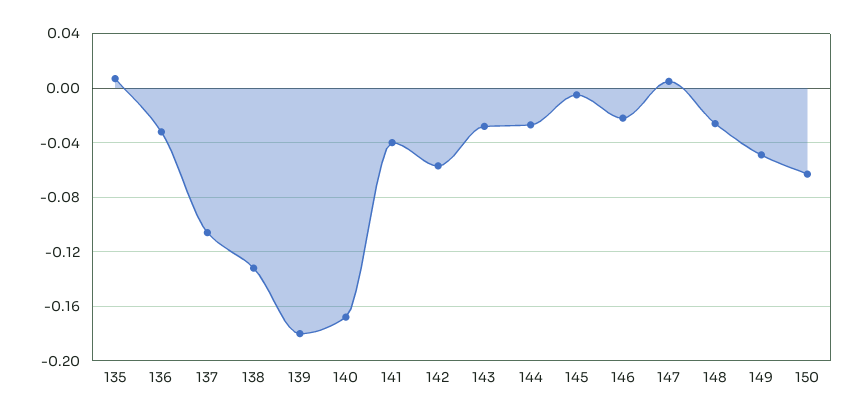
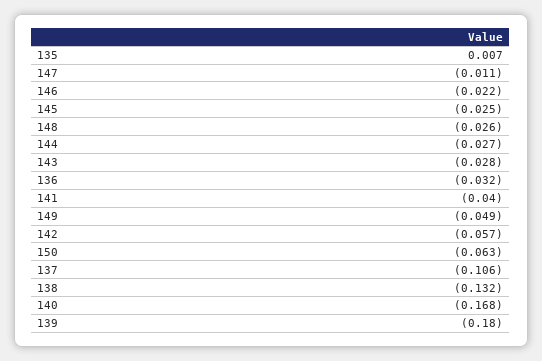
  {
    "135": 0.007,
    "136": -0.032,
    "137": -0.106,
    "138": -0.132,
    "139": -0.18,
    "140": -0.168,
    "141": -0.04,
    "142": -0.057,
    "143": -0.028,
    "144": -0.027,
-   "145": -0.005,
+   "145": -0.025,
    "146": -0.022,
-   "147": 0.005,
+   "147": -0.011,
    "148": -0.026,
    "149": -0.049,
    "150": -0.063
  }

